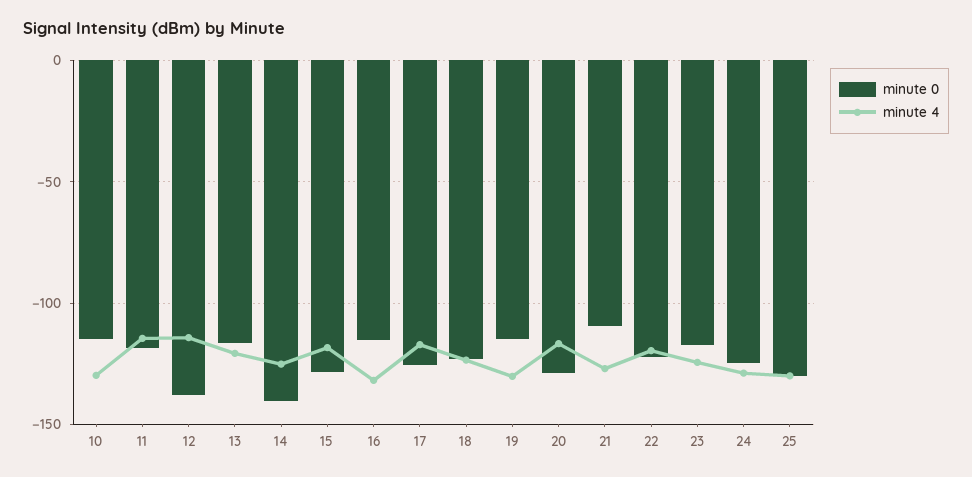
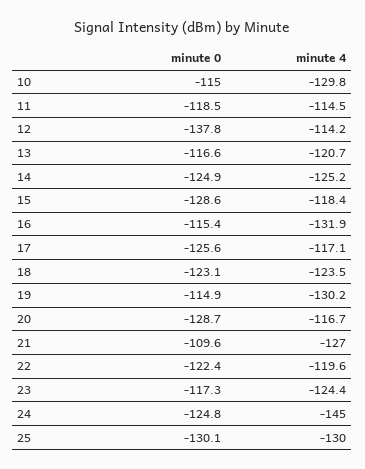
  {
    "minute 0": {
      "10": -115,
      "11": -118.5,
      "12": -137.8,
      "13": -116.6,
-     "14": -140,
+     "14": -124.9,
      "15": -128.6,
      "16": -115.4,
      "17": -125.6,
      "18": -123.1,
      "19": -114.9,
      "20": -128.7,
      "21": -109.6,
      "22": -122.4,
      "23": -117.3,
      "24": -124.8,
      "25": -130.1
    },
    "minute 4": {
      "10": -129.8,
      "11": -114.5,
      "12": -114.2,
      "13": -120.7,
      "14": -125.2,
      "15": -118.4,
      "16": -131.9,
      "17": -117.1,
      "18": -123.5,
      "19": -130.2,
      "20": -116.7,
      "21": -127,
      "22": -119.6,
      "23": -124.4,
-     "24": -130,
+     "24": -145,
      "25": -130
    }
  }

